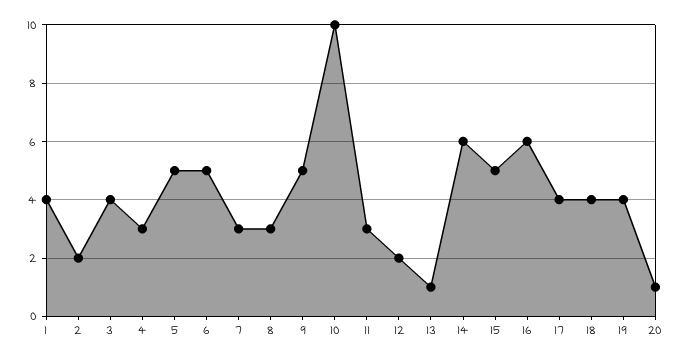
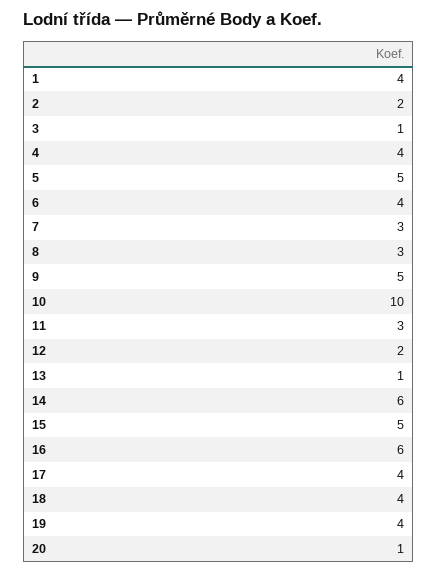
  {
    "1": 4,
    "2": 2,
-   "3": 4,
+   "3": 1,
-   "4": 3,
+   "4": 4,
    "5": 5,
-   "6": 5,
+   "6": 4,
    "7": 3,
    "8": 3,
    "9": 5,
    "10": 10,
    "11": 3,
    "12": 2,
    "13": 1,
    "14": 6,
    "15": 5,
    "16": 6,
    "17": 4,
    "18": 4,
    "19": 4,
    "20": 1
  }

